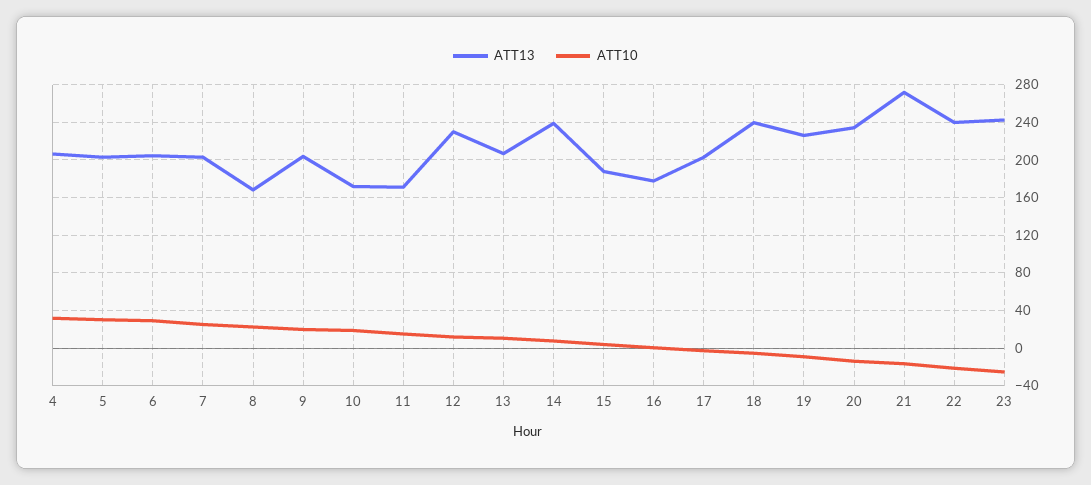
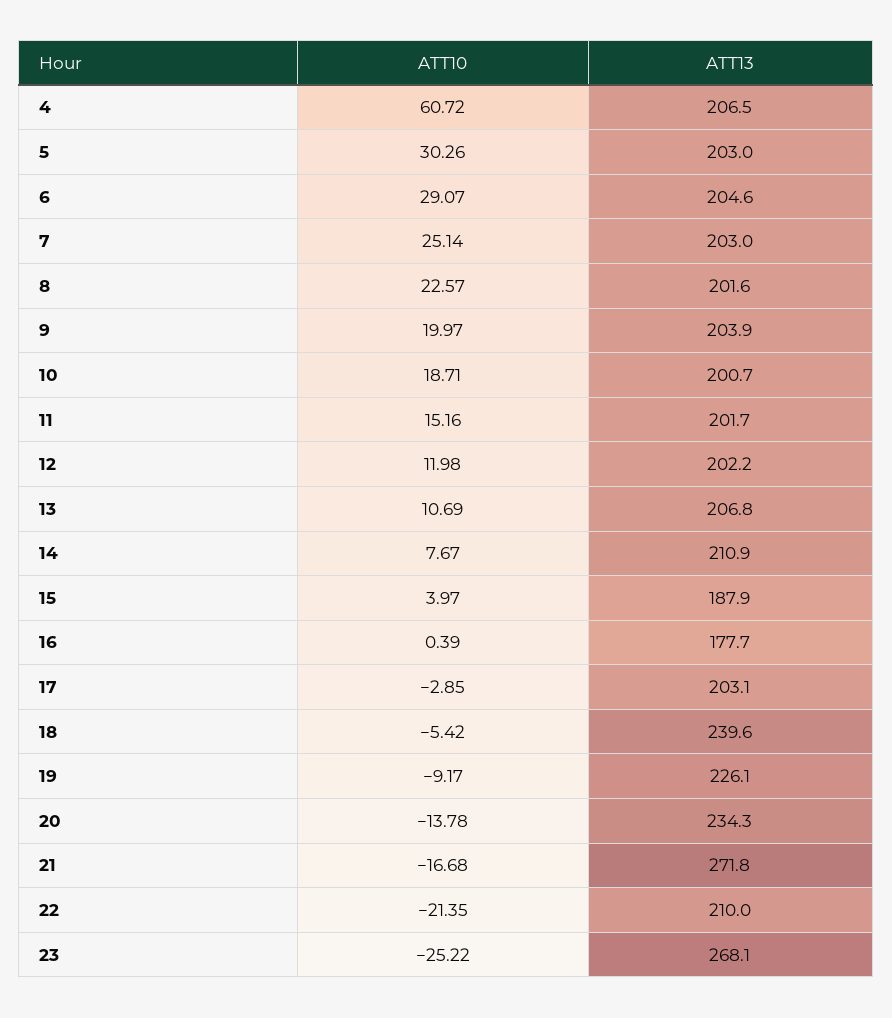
  {
    "ATT13": {
      "4": 206.5,
      "5": 203,
      "6": 204.6,
      "7": 203,
-     "8": 170,
+     "8": 201.6,
      "9": 203.9,
-     "10": 170,
+     "10": 200.7,
-     "11": 170,
+     "11": 201.7,
-     "12": 230,
+     "12": 202.2,
      "13": 206.8,
-     "14": 240,
+     "14": 210.9,
      "15": 187.9,
      "16": 177.7,
      "17": 203.1,
      "18": 239.6,
      "19": 226.1,
      "20": 234.3,
      "21": 271.8,
-     "22": 240,
+     "22": 210,
-     "23": 240
+     "23": 268.1
    },
    "ATT10": {
-     "4": 30,
+     "4": 60.72,
      "5": 30.26,
      "6": 29.07,
      "7": 25.14,
      "8": 22.57,
      "9": 19.97,
      "10": 18.71,
      "11": 15.16,
      "12": 11.98,
      "13": 10.69,
      "14": 7.67,
      "15": 3.97,
      "16": 0.39,
      "17": -2.85,
      "18": -5.42,
      "19": -9.17,
      "20": -13.78,
      "21": -16.68,
      "22": -21.35,
      "23": -25.22
    }
  }

